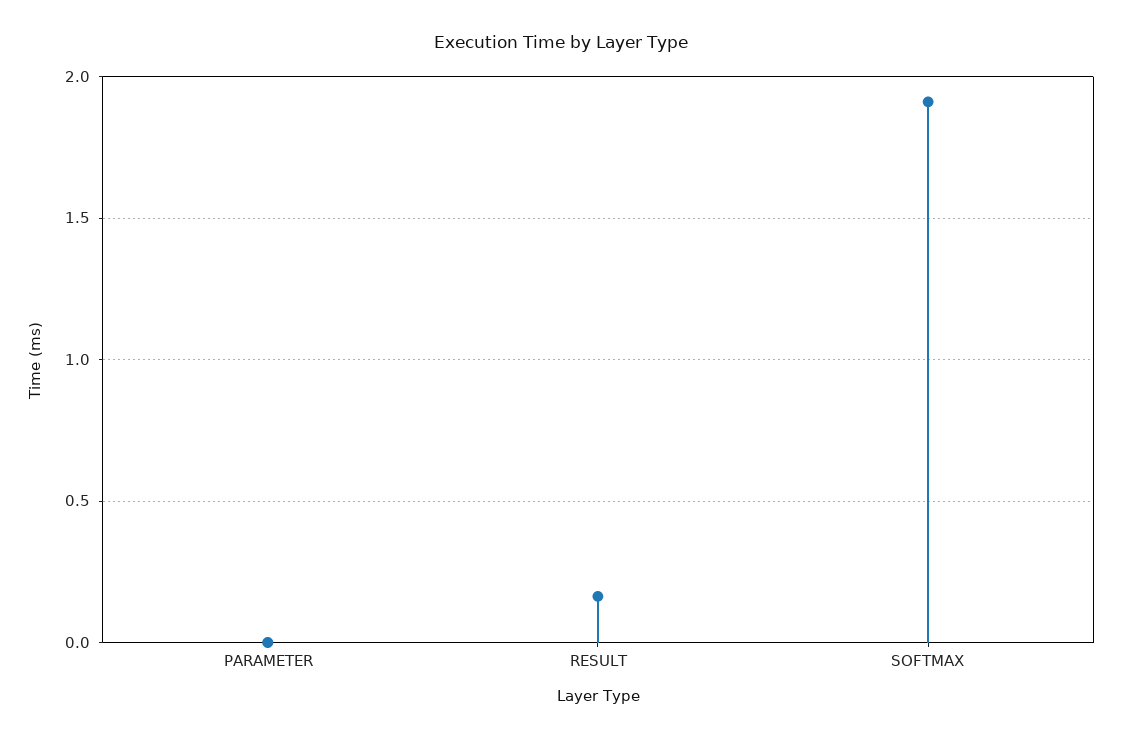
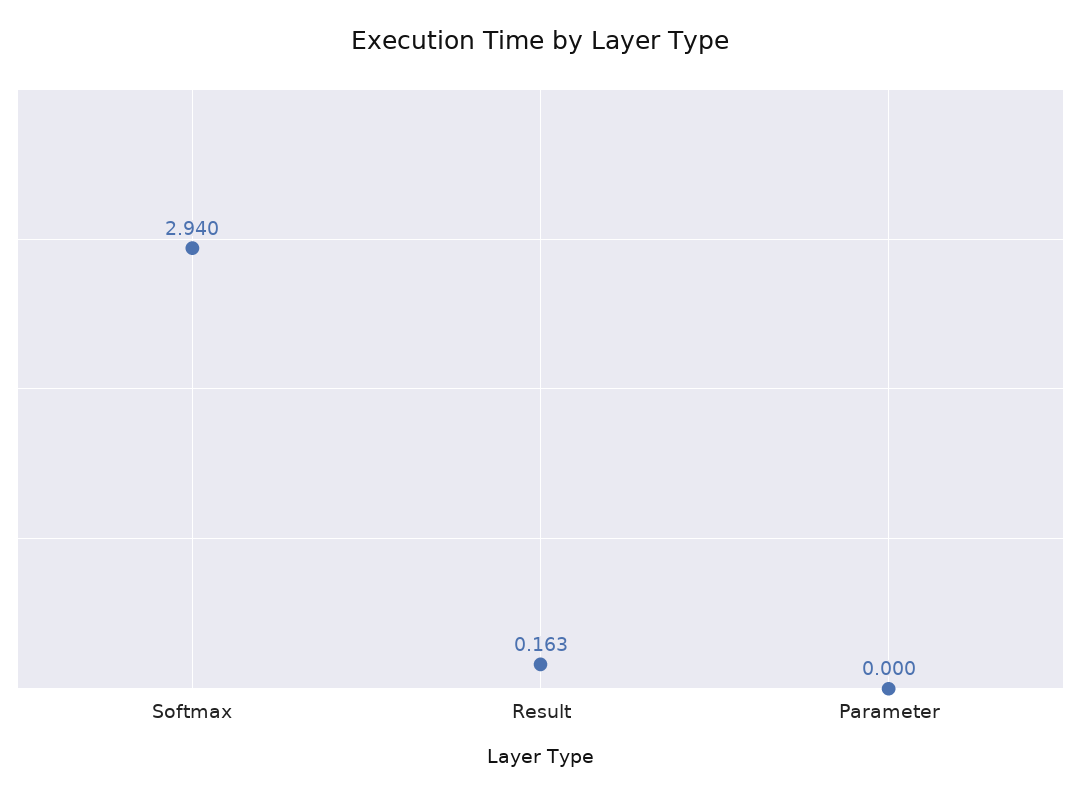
  {
    "PARAMETER": 0,
    "RESULT": 0.163,
-   "SOFTMAX": 1.9
+   "SOFTMAX": 2.94
  }

